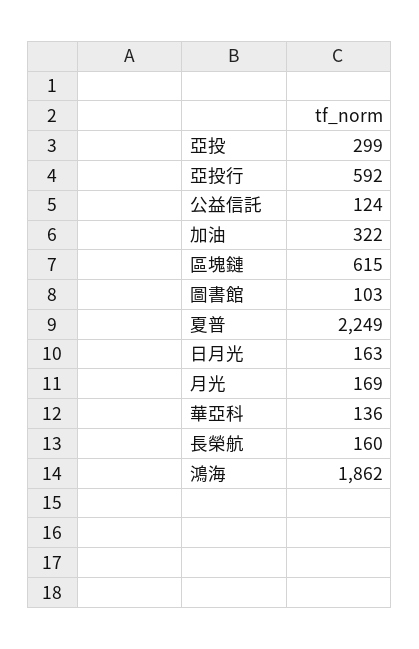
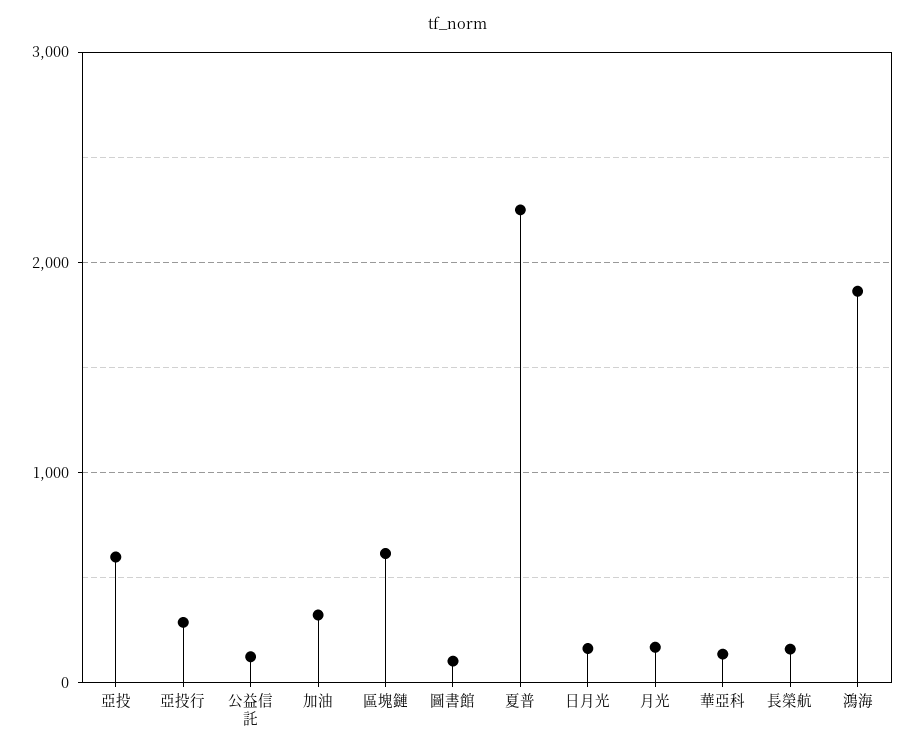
  {
-   "亞投": 299,
+   "亞投": 600,
-   "亞投行": 592,
+   "亞投行": 300,
    "公益信託": 124,
    "加油": 322,
    "區塊鏈": 615,
    "圖書館": 103,
    "夏普": 2249,
    "日月光": 163,
    "月光": 169,
    "華亞科": 136,
    "長榮航": 160,
    "鴻海": 1862
  }

